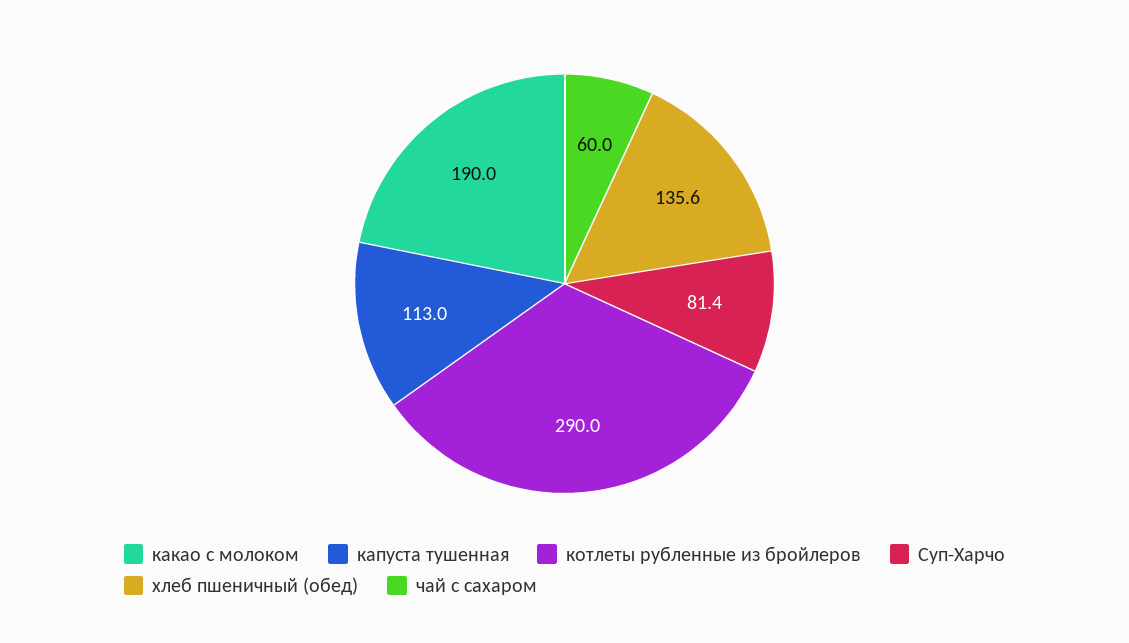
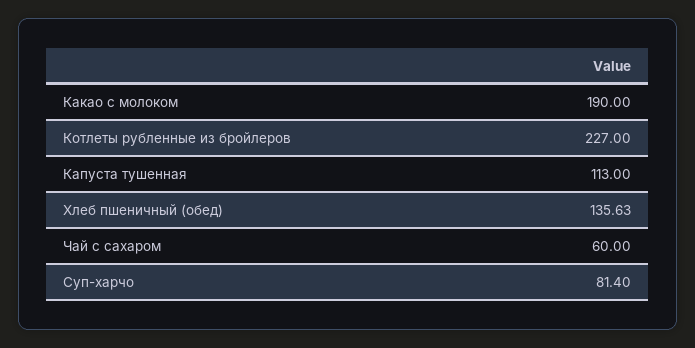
  {
    "какао с молоком": 190,
    "капуста тушенная": 113,
-   "котлеты рубленные из бройлеров": 290,
+   "котлеты рубленные из бройлеров": 227,
    "Суп-Харчо": 81.4,
    "хлеб пшеничный (обед)": 135.63,
    "чай с сахаром": 60
  }

